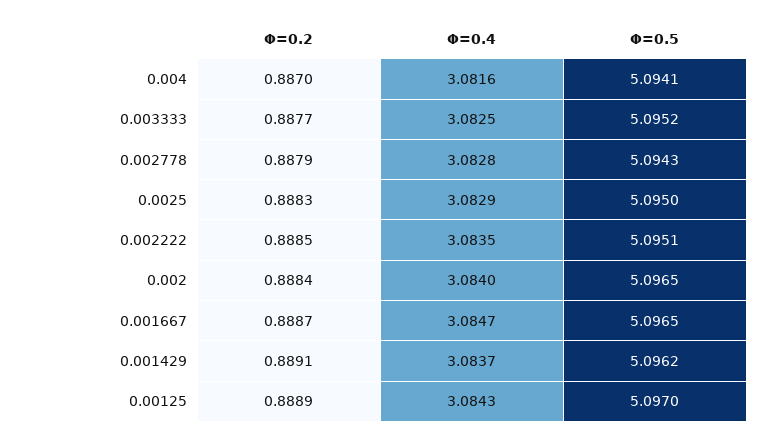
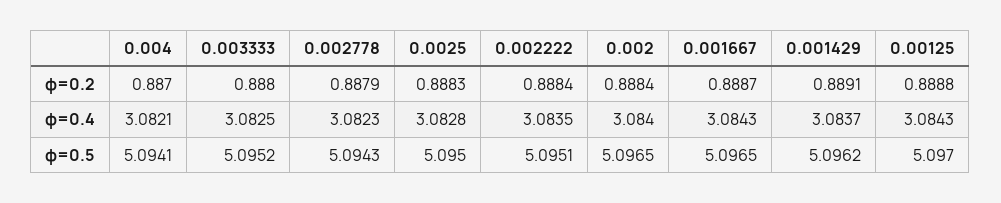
  {
    "Φ=0.2": {
      "0.004": 0.887,
-     "0.003333": 0.8877,
+     "0.003333": 0.888,
      "0.002778": 0.8879,
      "0.0025": 0.8883,
-     "0.002222": 0.8885,
+     "0.002222": 0.8884,
      "0.002": 0.8884,
      "0.001667": 0.8887,
      "0.001429": 0.8891,
-     "0.00125": 0.8889
+     "0.00125": 0.8888
    },
    "Φ=0.4": {
-     "0.004": 3.0816,
+     "0.004": 3.0821,
      "0.003333": 3.0825,
-     "0.002778": 3.0828,
+     "0.002778": 3.0823,
-     "0.0025": 3.0829,
+     "0.0025": 3.0828,
      "0.002222": 3.0835,
      "0.002": 3.084,
-     "0.001667": 3.0847,
+     "0.001667": 3.0843,
      "0.001429": 3.0837,
      "0.00125": 3.0843
    },
    "Φ=0.5": {
      "0.004": 5.0941,
      "0.003333": 5.0952,
      "0.002778": 5.0943,
      "0.0025": 5.095,
      "0.002222": 5.0951,
      "0.002": 5.0965,
      "0.001667": 5.0965,
      "0.001429": 5.0962,
      "0.00125": 5.097
    }
  }

